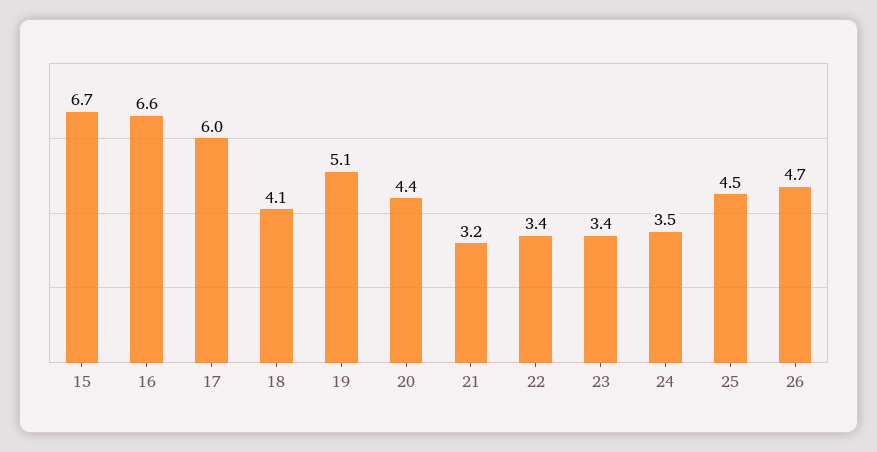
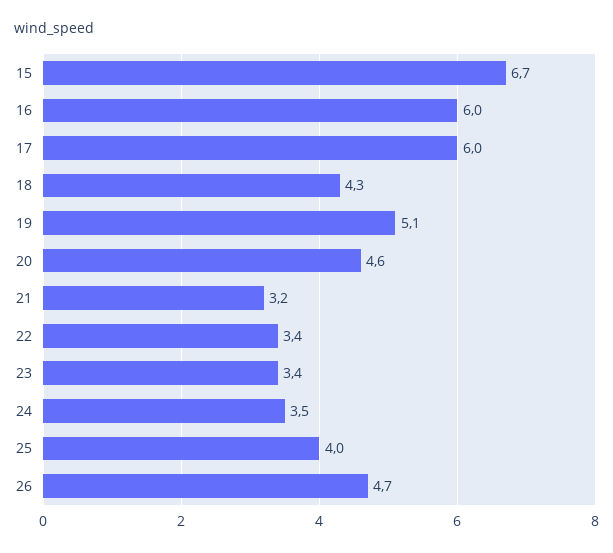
  {
    "15": 6.7,
-   "16": 6.6,
+   "16": 6,
    "17": 6,
-   "18": 4.1,
+   "18": 4.3,
    "19": 5.1,
-   "20": 4.4,
+   "20": 4.6,
    "21": 3.2,
    "22": 3.4,
    "23": 3.4,
    "24": 3.5,
-   "25": 4.5,
+   "25": 4,
    "26": 4.7
  }

